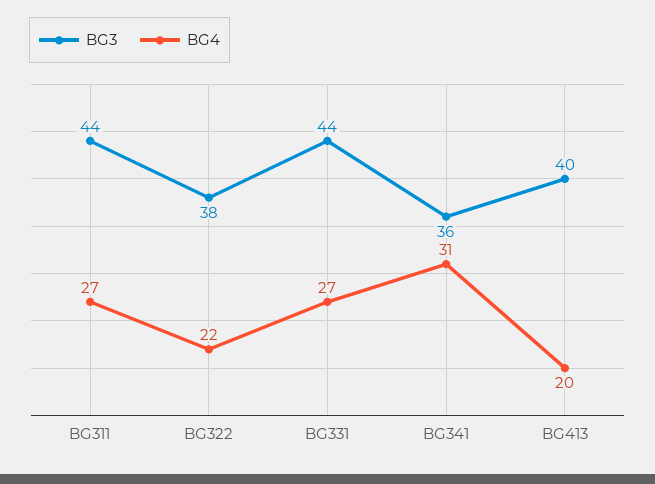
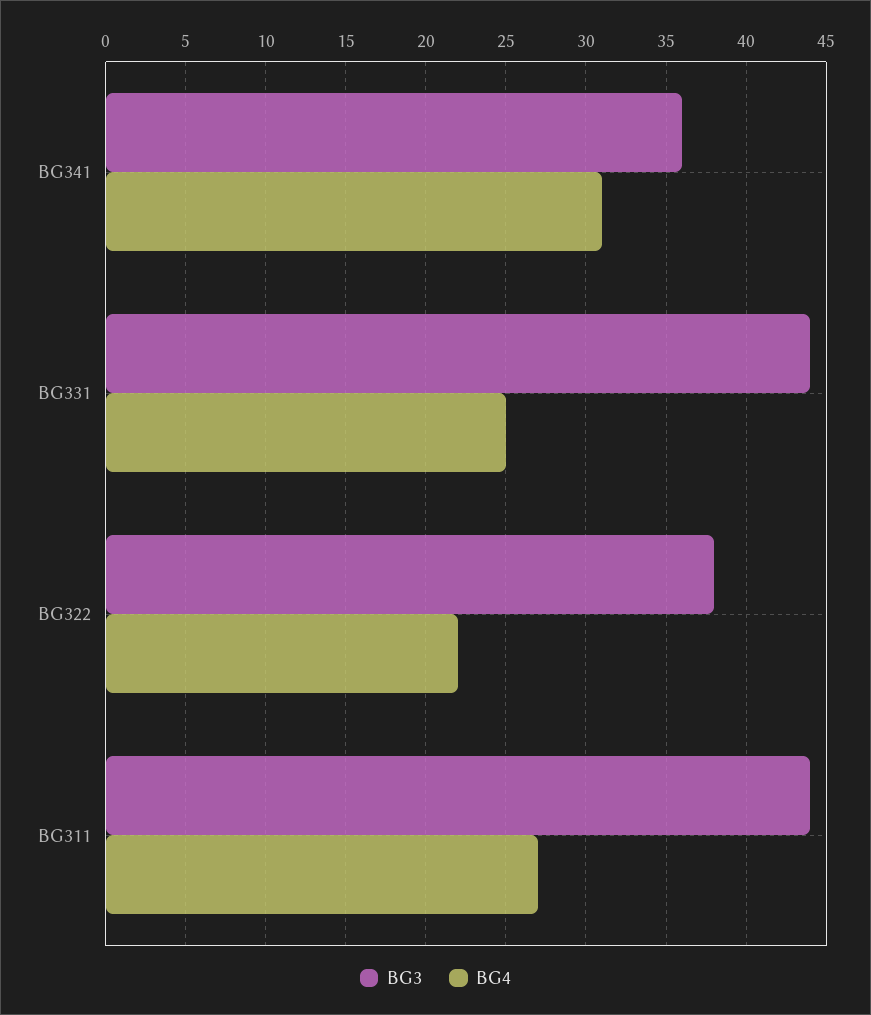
  {
    "BG3": {
      "BG311": 44,
      "BG322": 38,
      "BG331": 44,
-     "BG341": 36,
+     "BG341": 36
-     "BG413": 40
    },
    "BG4": {
      "BG311": 27,
      "BG322": 22,
-     "BG331": 27,
+     "BG331": 25,
-     "BG341": 31,
+     "BG341": 31
-     "BG413": 20
    }
  }

